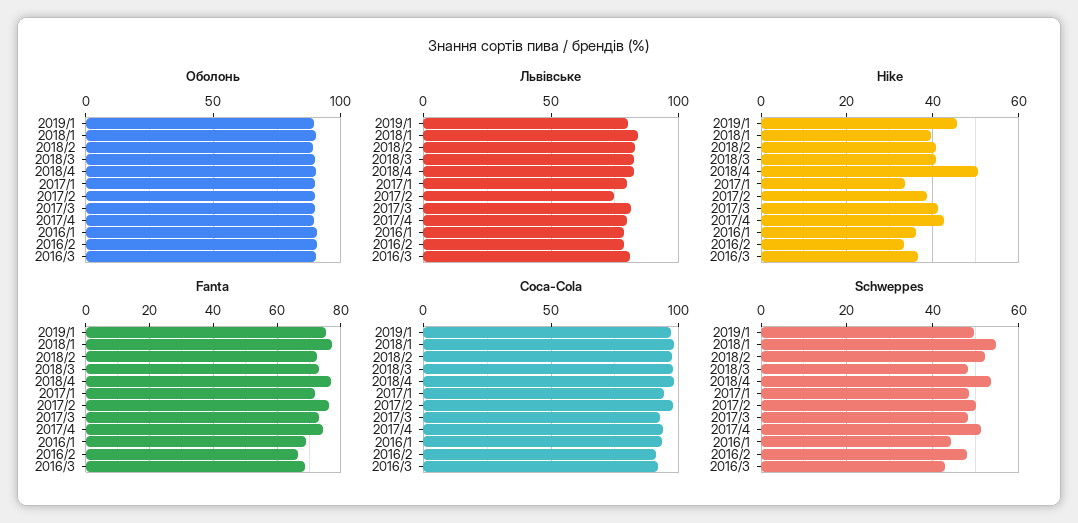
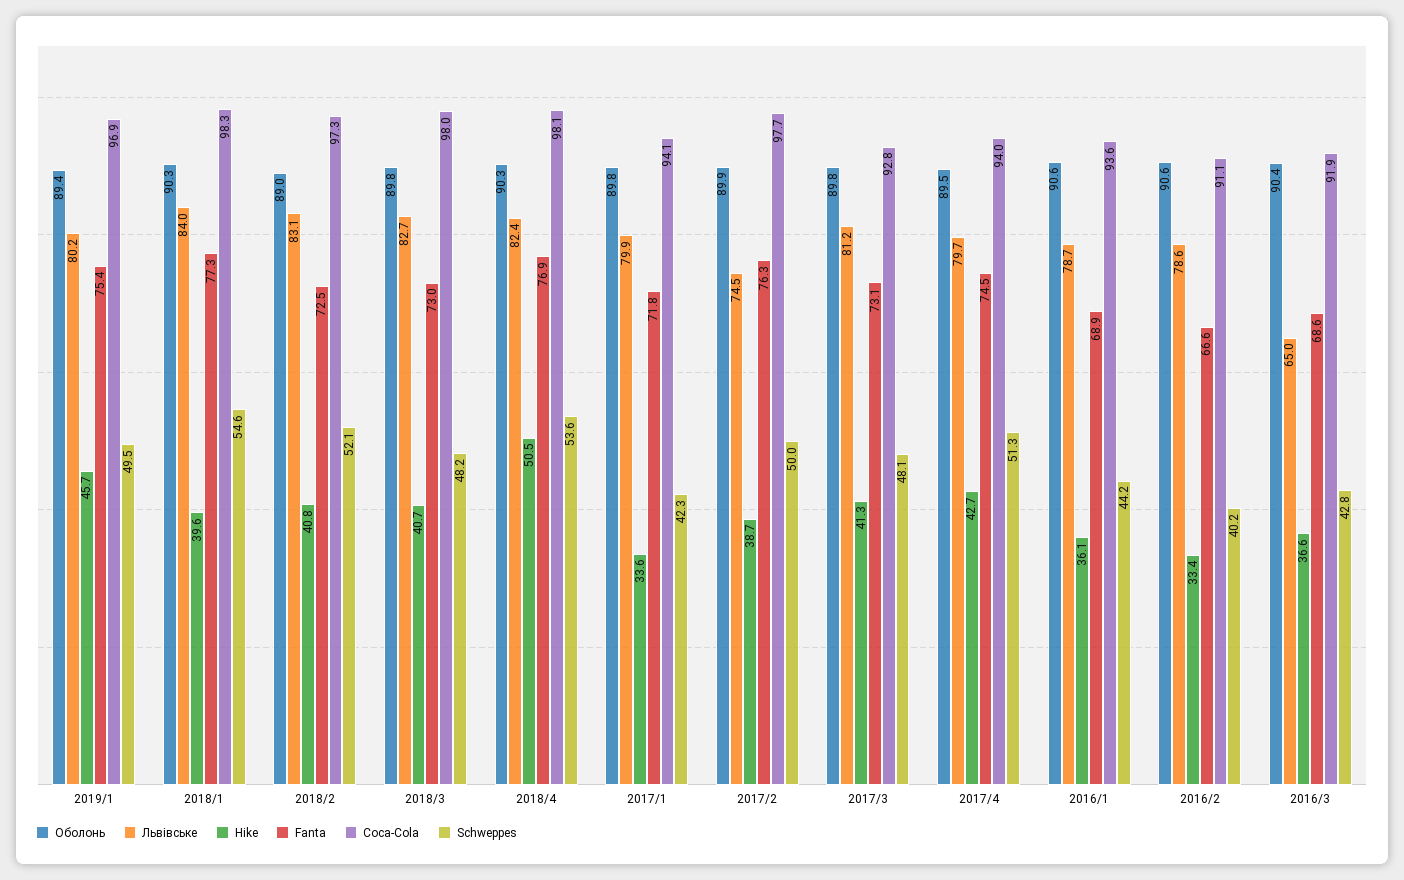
  {
    "Оболонь": {
      "2019/1": 89.4,
      "2018/1": 90.3,
      "2018/2": 89,
      "2018/3": 89.8,
      "2018/4": 90.3,
      "2017/1": 89.8,
      "2017/2": 89.9,
      "2017/3": 89.8,
      "2017/4": 89.5,
      "2016/1": 90.6,
      "2016/2": 90.6,
      "2016/3": 90.4
    },
    "Львівське": {
      "2019/1": 80.2,
      "2018/1": 84,
      "2018/2": 83.1,
      "2018/3": 82.7,
      "2018/4": 82.4,
      "2017/1": 79.9,
      "2017/2": 74.5,
      "2017/3": 81.2,
      "2017/4": 79.7,
      "2016/1": 78.7,
      "2016/2": 78.6,
-     "2016/3": 80
+     "2016/3": 65
    },
    "Hike": {
      "2019/1": 45.7,
      "2018/1": 39.6,
      "2018/2": 40.8,
      "2018/3": 40.7,
      "2018/4": 50.5,
      "2017/1": 33.6,
      "2017/2": 38.7,
      "2017/3": 41.3,
      "2017/4": 42.7,
      "2016/1": 36.1,
      "2016/2": 33.4,
      "2016/3": 36.6
    },
    "Fanta": {
      "2019/1": 75.4,
      "2018/1": 77.3,
      "2018/2": 72.5,
      "2018/3": 73,
      "2018/4": 76.9,
      "2017/1": 71.8,
      "2017/2": 76.3,
      "2017/3": 73.1,
      "2017/4": 74.5,
      "2016/1": 68.9,
      "2016/2": 66.6,
      "2016/3": 68.6
    },
    "Coca-Cola": {
      "2019/1": 96.9,
      "2018/1": 98.3,
      "2018/2": 97.3,
      "2018/3": 98,
      "2018/4": 98.1,
      "2017/1": 94.1,
      "2017/2": 97.7,
      "2017/3": 92.8,
      "2017/4": 94,
      "2016/1": 93.6,
      "2016/2": 91.1,
      "2016/3": 91.9
    },
    "Schweppes": {
      "2019/1": 49.5,
      "2018/1": 54.6,
      "2018/2": 52.1,
      "2018/3": 48.2,
      "2018/4": 53.6,
-     "2017/1": 48,
+     "2017/1": 42.3,
      "2017/2": 50,
      "2017/3": 48.1,
      "2017/4": 51.3,
      "2016/1": 44.2,
-     "2016/2": 48,
+     "2016/2": 40.2,
      "2016/3": 42.8
    }
  }

